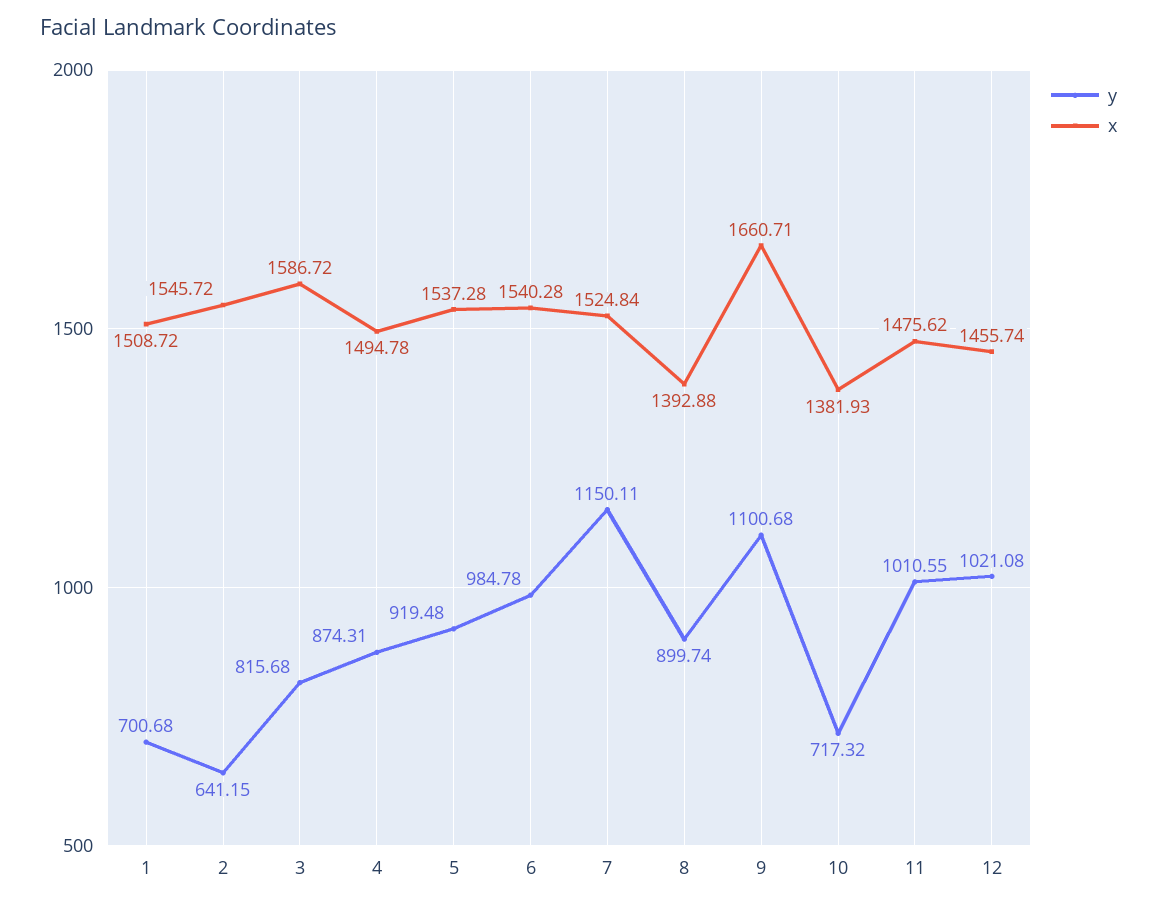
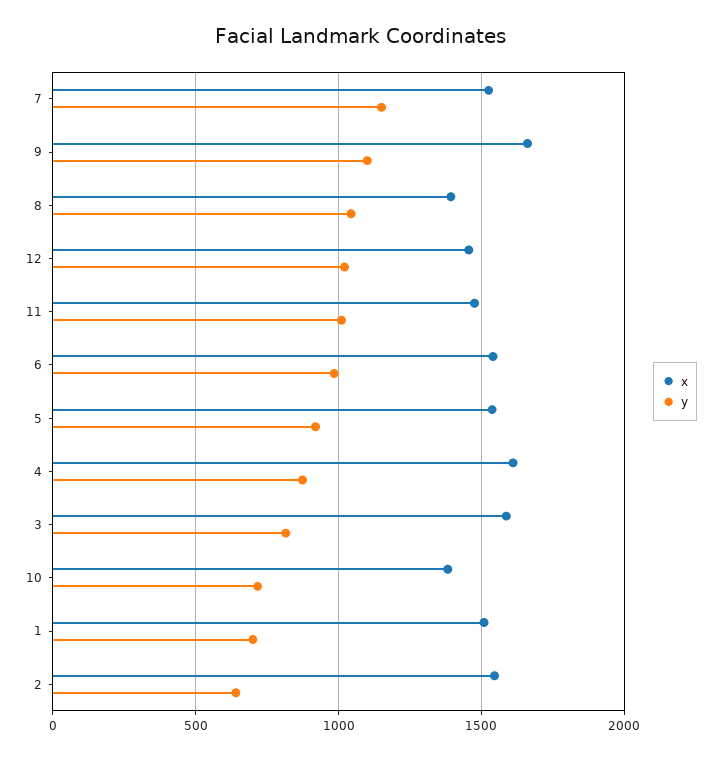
  {
    "y": {
      "1": 700.68,
      "2": 641.15,
      "3": 815.68,
      "4": 874.31,
      "5": 919.48,
      "6": 984.78,
      "7": 1150.11,
-     "8": 899.74,
+     "8": 1050,
      "9": 1100.68,
      "10": 717.32,
      "11": 1010.55,
      "12": 1021.08
    },
    "x": {
      "1": 1508.72,
      "2": 1545.72,
      "3": 1586.72,
-     "4": 1494.78,
+     "4": 1600,
      "5": 1537.28,
      "6": 1540.28,
      "7": 1524.84,
      "8": 1392.88,
      "9": 1660.71,
      "10": 1381.93,
      "11": 1475.62,
      "12": 1455.74
    }
  }

